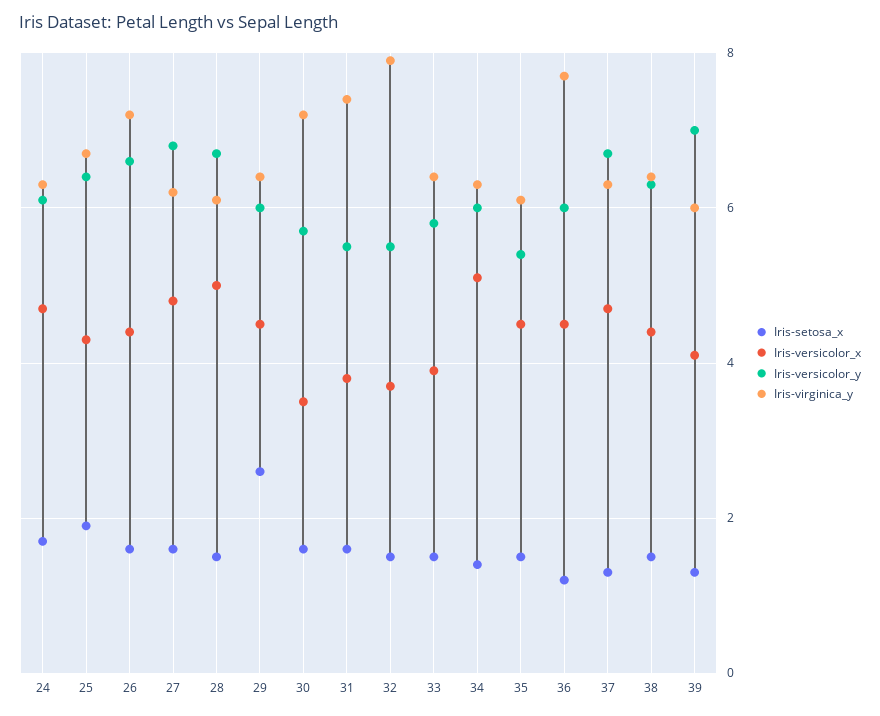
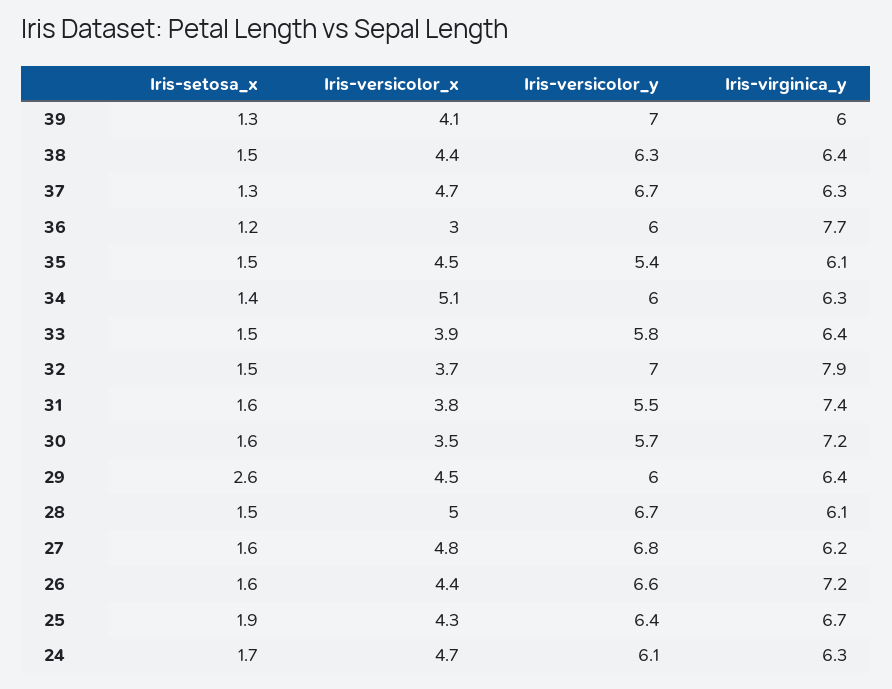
  {
    "Iris-setosa_x": {
      "24": 1.7,
      "25": 1.9,
      "26": 1.6,
      "27": 1.6,
      "28": 1.5,
      "29": 2.6,
      "30": 1.6,
      "31": 1.6,
      "32": 1.5,
      "33": 1.5,
      "34": 1.4,
      "35": 1.5,
      "36": 1.2,
      "37": 1.3,
      "38": 1.5,
      "39": 1.3
    },
    "Iris-versicolor_x": {
      "24": 4.7,
      "25": 4.3,
      "26": 4.4,
      "27": 4.8,
      "28": 5,
      "29": 4.5,
      "30": 3.5,
      "31": 3.8,
      "32": 3.7,
      "33": 3.9,
      "34": 5.1,
      "35": 4.5,
-     "36": 4.5,
+     "36": 3,
      "37": 4.7,
      "38": 4.4,
      "39": 4.1
    },
    "Iris-versicolor_y": {
      "24": 6.1,
      "25": 6.4,
      "26": 6.6,
      "27": 6.8,
      "28": 6.7,
      "29": 6,
      "30": 5.7,
      "31": 5.5,
-     "32": 5.5,
+     "32": 7,
      "33": 5.8,
      "34": 6,
      "35": 5.4,
      "36": 6,
      "37": 6.7,
      "38": 6.3,
      "39": 7
    },
    "Iris-virginica_y": {
      "24": 6.3,
      "25": 6.7,
      "26": 7.2,
      "27": 6.2,
      "28": 6.1,
      "29": 6.4,
      "30": 7.2,
      "31": 7.4,
      "32": 7.9,
      "33": 6.4,
      "34": 6.3,
      "35": 6.1,
      "36": 7.7,
      "37": 6.3,
      "38": 6.4,
      "39": 6
    }
  }

